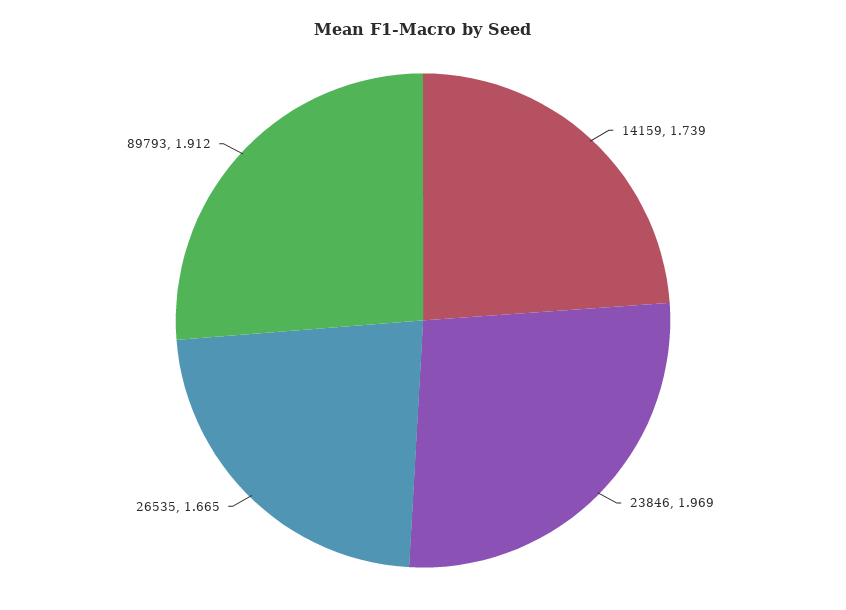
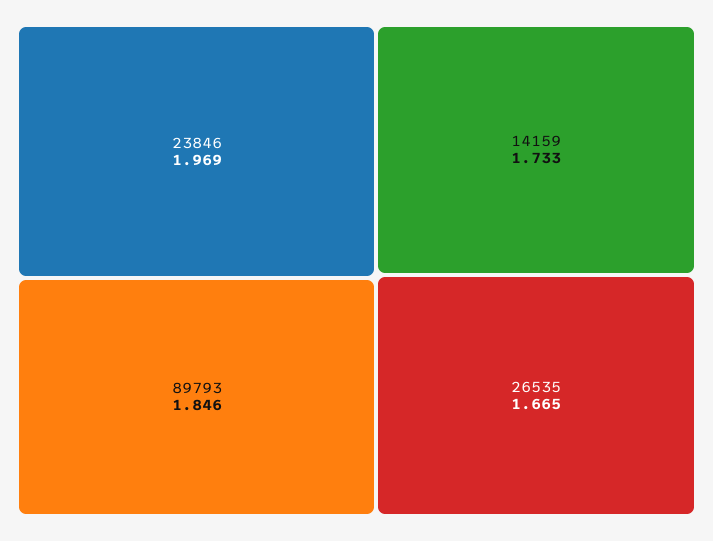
  {
-   "14159": 1.739,
+   "14159": 1.733,
    "23846": 1.969,
    "26535": 1.665,
-   "89793": 1.912
+   "89793": 1.846
  }

